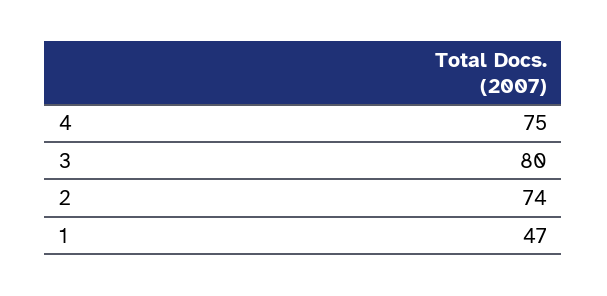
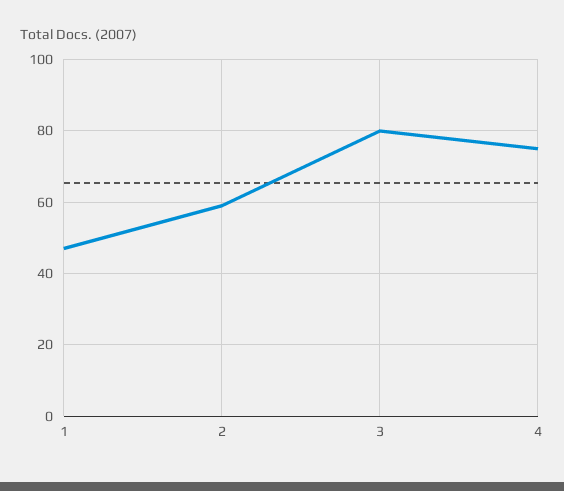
  {
    "4": 75,
    "3": 80,
-   "2": 74,
+   "2": 60,
    "1": 47
  }

